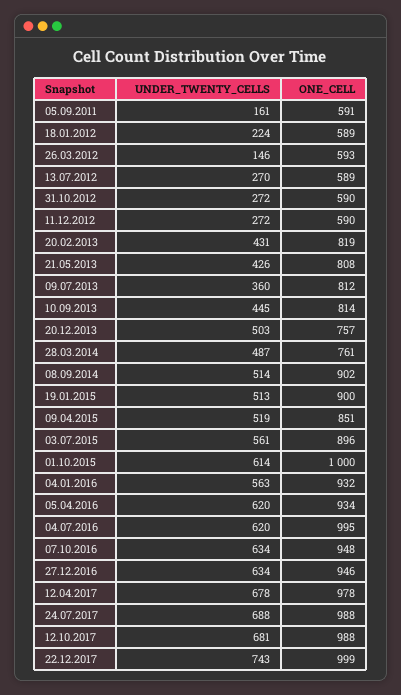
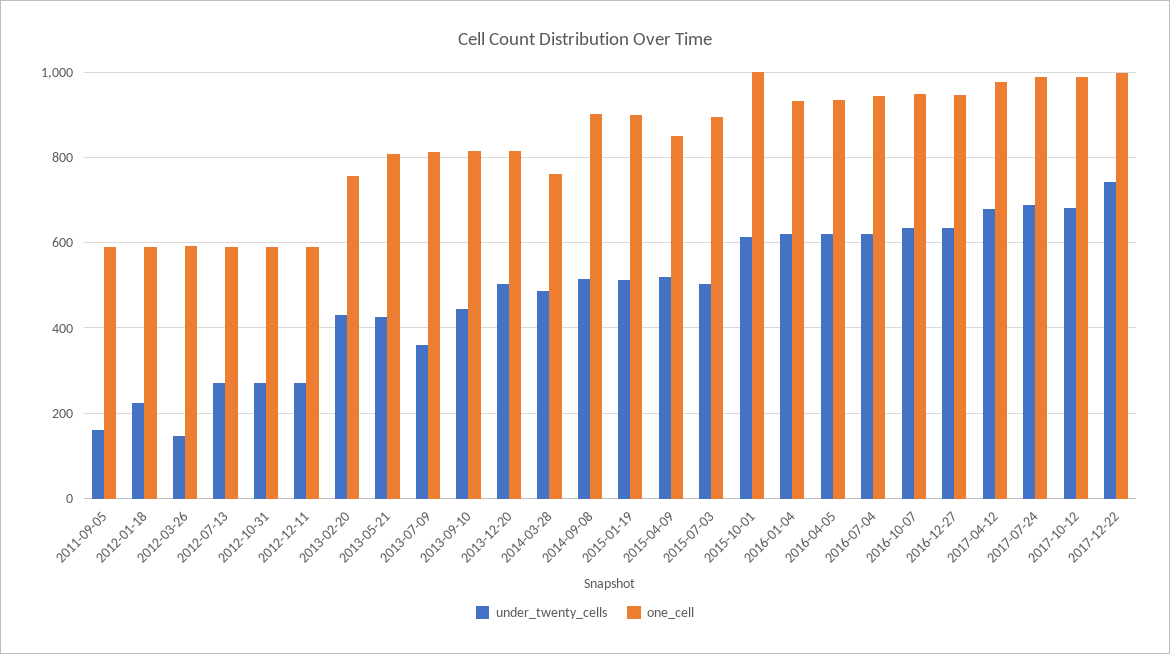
  {
    "UNDER_TWENTY_CELLS": {
      "05.09.2011": 161,
      "18.01.2012": 224,
      "26.03.2012": 146,
      "13.07.2012": 270,
      "31.10.2012": 272,
      "11.12.2012": 272,
      "20.02.2013": 431,
      "21.05.2013": 426,
      "09.07.2013": 360,
      "10.09.2013": 445,
      "20.12.2013": 503,
      "28.03.2014": 487,
      "08.09.2014": 514,
      "19.01.2015": 513,
      "09.04.2015": 519,
-     "03.07.2015": 561,
+     "03.07.2015": 500,
      "01.10.2015": 614,
-     "04.01.2016": 563,
+     "04.01.2016": 620,
      "05.04.2016": 620,
      "04.07.2016": 620,
      "07.10.2016": 634,
      "27.12.2016": 634,
      "12.04.2017": 678,
      "24.07.2017": 688,
      "12.10.2017": 681,
      "22.12.2017": 743
    },
    "ONE_CELL": {
      "05.09.2011": 591,
      "18.01.2012": 589,
      "26.03.2012": 593,
      "13.07.2012": 589,
      "31.10.2012": 590,
      "11.12.2012": 590,
-     "20.02.2013": 819,
+     "20.02.2013": 760,
      "21.05.2013": 808,
      "09.07.2013": 812,
      "10.09.2013": 814,
-     "20.12.2013": 757,
+     "20.12.2013": 820,
      "28.03.2014": 761,
      "08.09.2014": 902,
      "19.01.2015": 900,
      "09.04.2015": 851,
      "03.07.2015": 896,
      "01.10.2015": 1000,
      "04.01.2016": 932,
      "05.04.2016": 934,
-     "04.07.2016": 995,
+     "04.07.2016": 940,
      "07.10.2016": 948,
      "27.12.2016": 946,
      "12.04.2017": 978,
      "24.07.2017": 988,
      "12.10.2017": 988,
      "22.12.2017": 999
    }
  }

